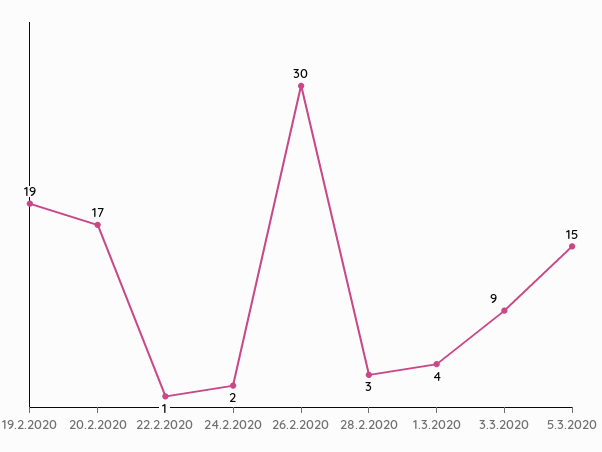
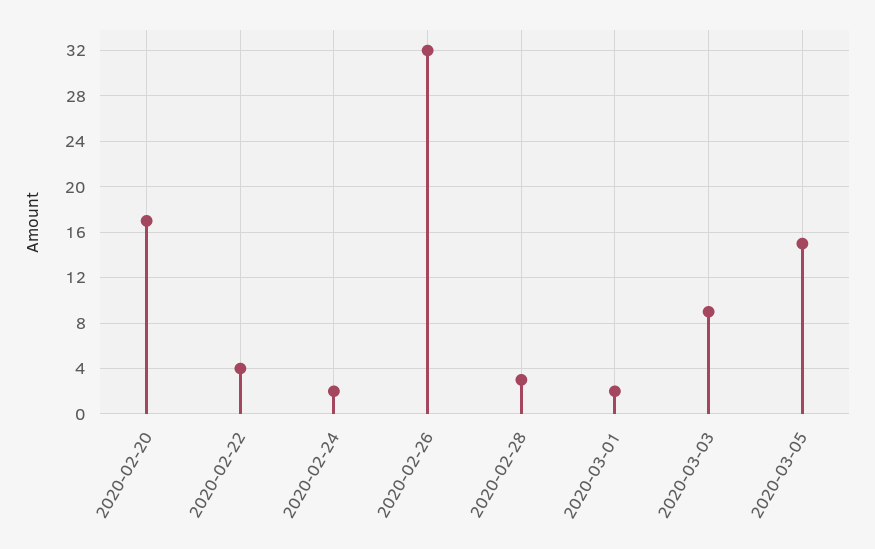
  {
-   "19.2.2020": 19,
    "20.2.2020": 17,
-   "22.2.2020": 1,
+   "22.2.2020": 4,
    "24.2.2020": 2,
-   "26.2.2020": 30,
+   "26.2.2020": 32,
    "28.2.2020": 3,
-   "1.3.2020": 4,
+   "1.3.2020": 2,
    "3.3.2020": 9,
    "5.3.2020": 15
  }

